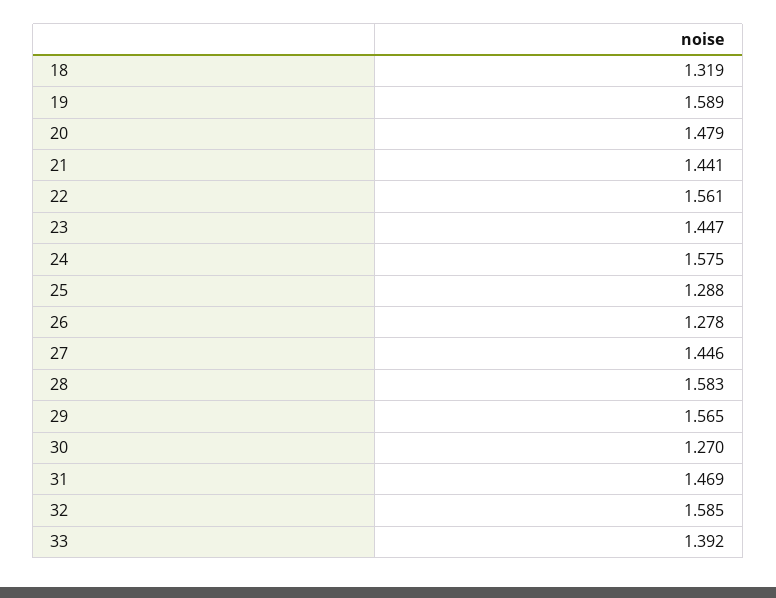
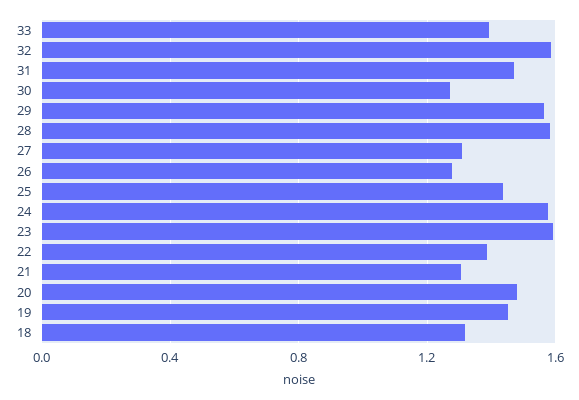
  {
    "18": 1.319,
-   "19": 1.589,
+   "19": 1.45,
    "20": 1.479,
-   "21": 1.441,
+   "21": 1.3,
-   "22": 1.561,
+   "22": 1.4,
-   "23": 1.447,
+   "23": 1.6,
    "24": 1.575,
-   "25": 1.288,
+   "25": 1.45,
    "26": 1.278,
-   "27": 1.446,
+   "27": 1.3,
    "28": 1.583,
    "29": 1.565,
    "30": 1.27,
    "31": 1.469,
    "32": 1.585,
    "33": 1.392
  }

